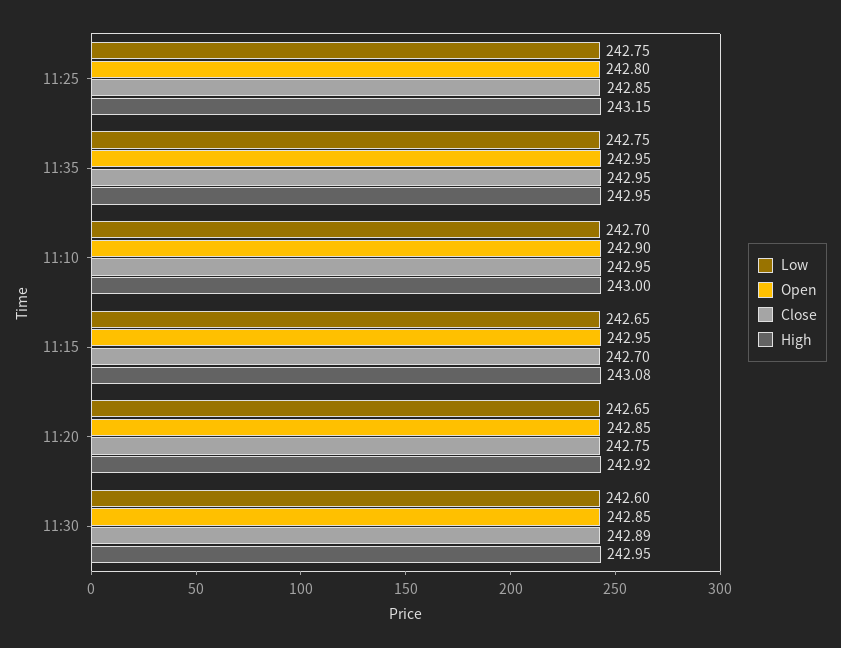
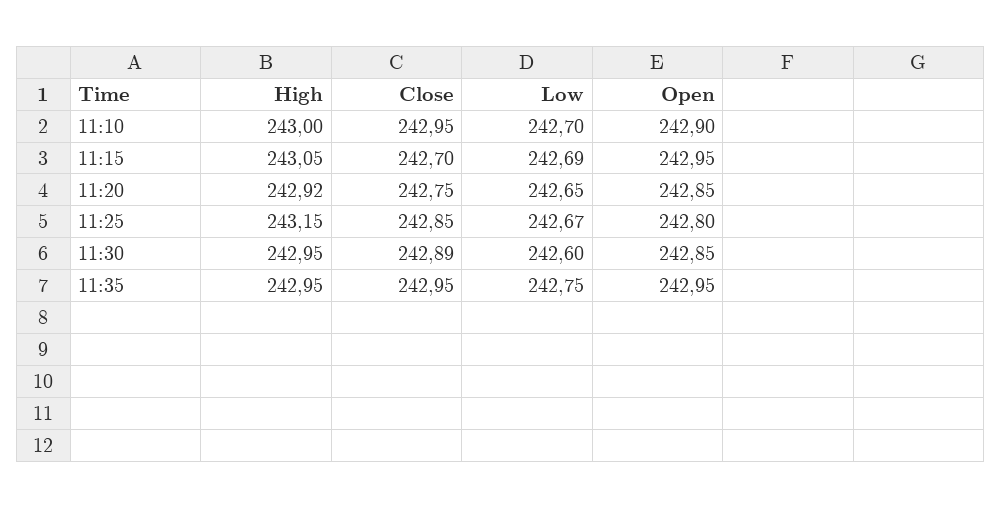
  {
    "Low": {
-     "11:25": 242.75,
+     "11:25": 242.67,
      "11:35": 242.75,
      "11:10": 242.7,
-     "11:15": 242.65,
+     "11:15": 242.69,
      "11:20": 242.65,
      "11:30": 242.6
    },
    "Open": {
      "11:25": 242.8,
      "11:35": 242.95,
      "11:10": 242.9,
      "11:15": 242.95,
      "11:20": 242.85,
      "11:30": 242.85
    },
    "Close": {
      "11:25": 242.85,
      "11:35": 242.95,
      "11:10": 242.95,
      "11:15": 242.7,
      "11:20": 242.75,
      "11:30": 242.89
    },
    "High": {
      "11:25": 243.15,
      "11:35": 242.95,
      "11:10": 243,
-     "11:15": 243.08,
+     "11:15": 243.05,
      "11:20": 242.92,
      "11:30": 242.95
    }
  }

